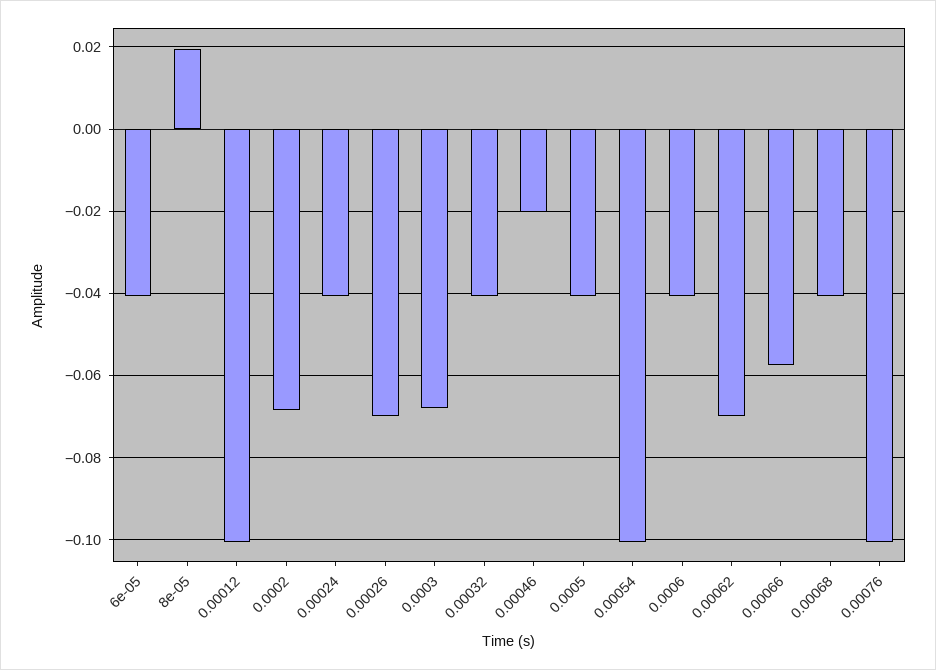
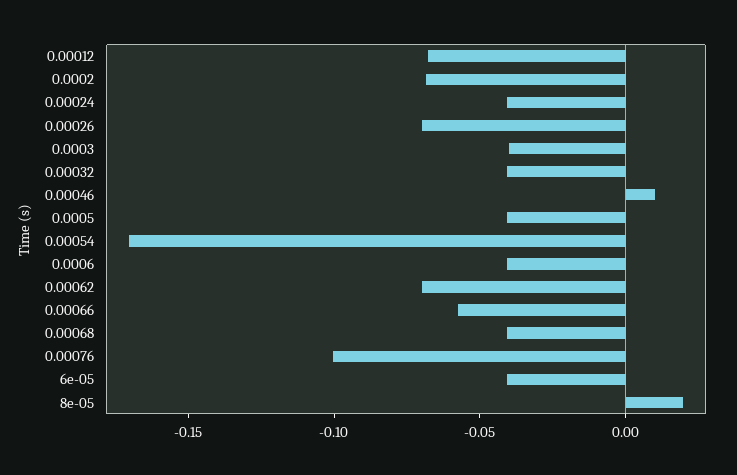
  {
    "6e-05": -0.04,
    "8e-05": 0.02,
-   "0.00012": -0.1,
+   "0.00012": -0.07,
    "0.0002": -0.068,
    "0.00024": -0.04,
    "0.00026": -0.07,
-   "0.0003": -0.068,
+   "0.0003": -0.04,
    "0.00032": -0.04,
-   "0.00046": -0.02,
+   "0.00046": 0.01,
    "0.0005": -0.04,
-   "0.00054": -0.1,
+   "0.00054": -0.17,
    "0.0006": -0.04,
    "0.00062": -0.07,
    "0.00066": -0.058,
    "0.00068": -0.04,
    "0.00076": -0.1
  }

